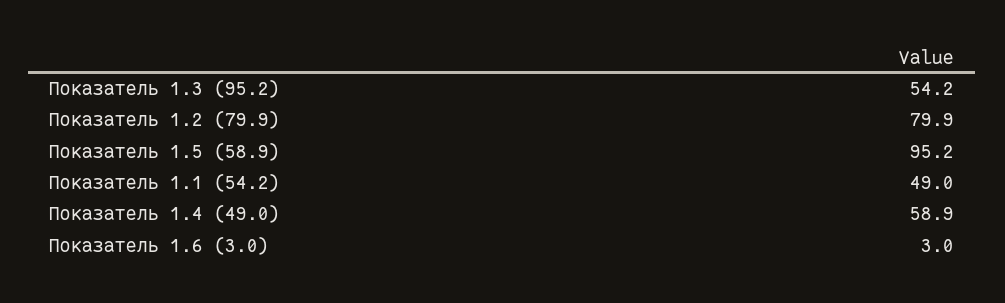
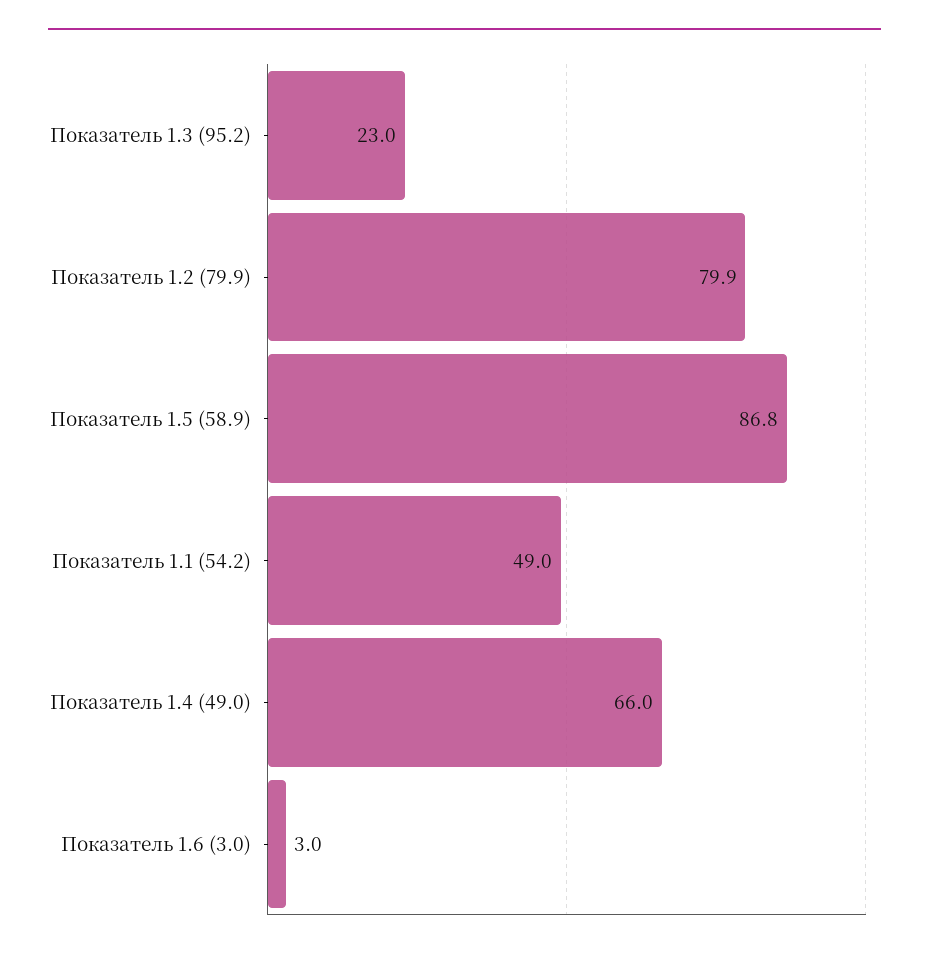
  {
-   "Показатель 1.3 (95.2)": 54.2,
+   "Показатель 1.3 (95.2)": 23,
    "Показатель 1.2 (79.9)": 79.9,
-   "Показатель 1.5 (58.9)": 95.2,
+   "Показатель 1.5 (58.9)": 86.8,
    "Показатель 1.1 (54.2)": 49,
-   "Показатель 1.4 (49.0)": 58.9,
+   "Показатель 1.4 (49.0)": 66,
    "Показатель 1.6 (3.0)": 3
  }

